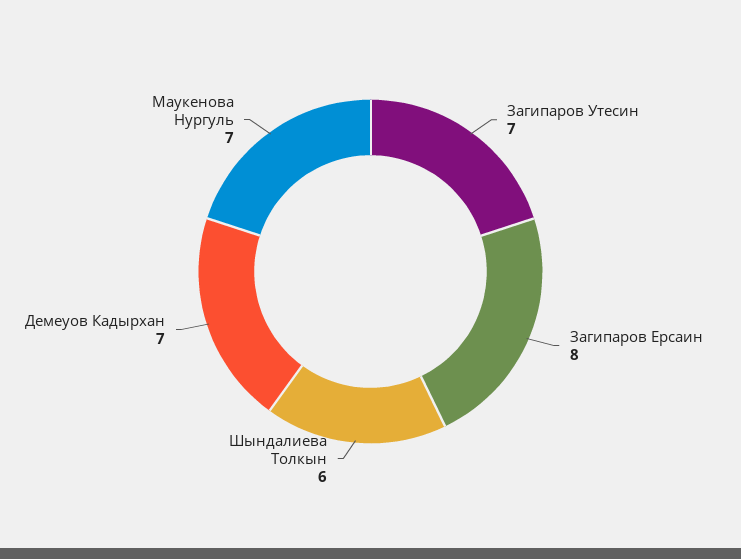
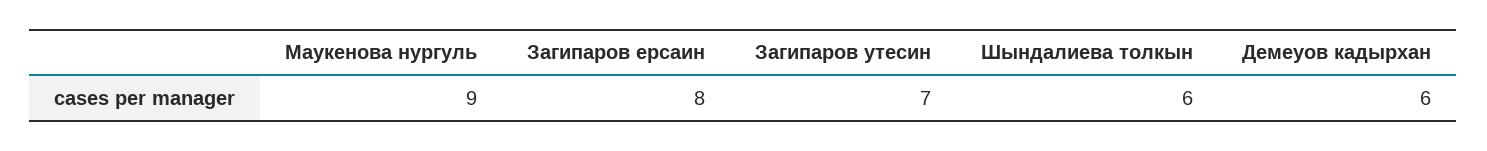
  {
    "Загипаров Утесин": 7,
    "Загипаров Ерсаин": 8,
    "Шындалиева Толкын": 6,
-   "Демеуов Кадырхан": 7,
+   "Демеуов Кадырхан": 6,
-   "Маукенова Нургуль": 7
+   "Маукенова Нургуль": 9
  }

